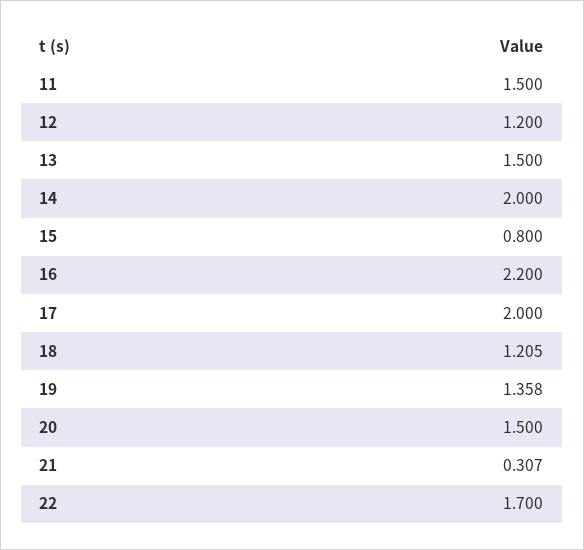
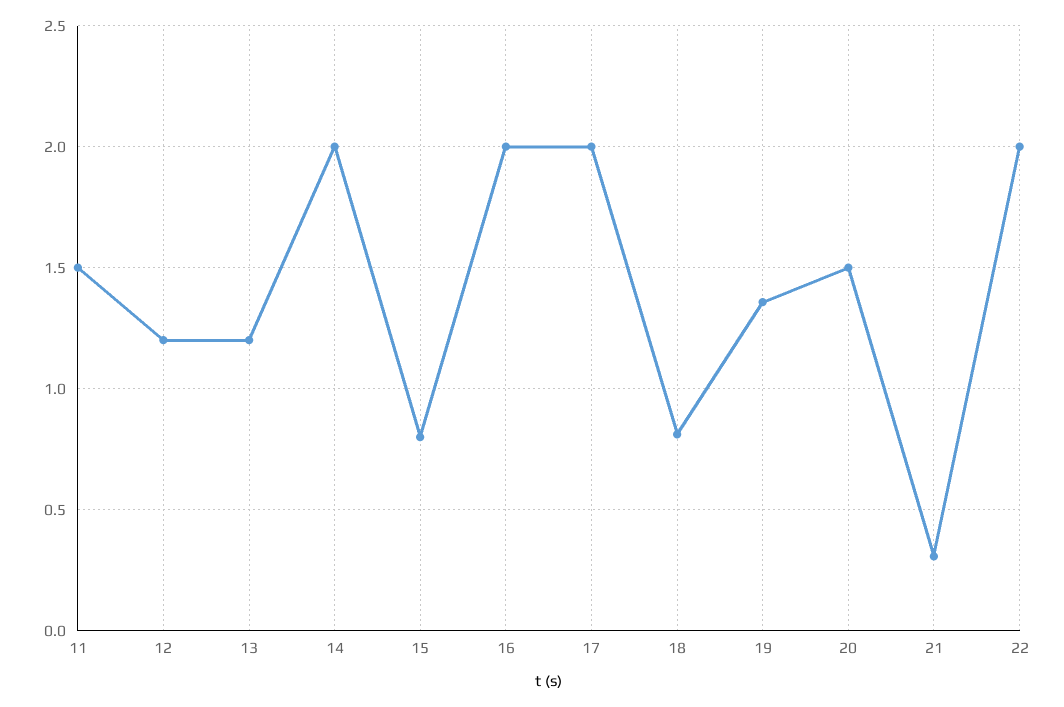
  {
    "11": 1.5,
    "12": 1.2,
-   "13": 1.5,
+   "13": 1.2,
    "14": 2,
    "15": 0.8,
-   "16": 2.2,
+   "16": 2,
    "17": 2,
-   "18": 1.205,
+   "18": 0.8,
    "19": 1.358,
    "20": 1.5,
    "21": 0.307,
-   "22": 1.7
+   "22": 2
  }

